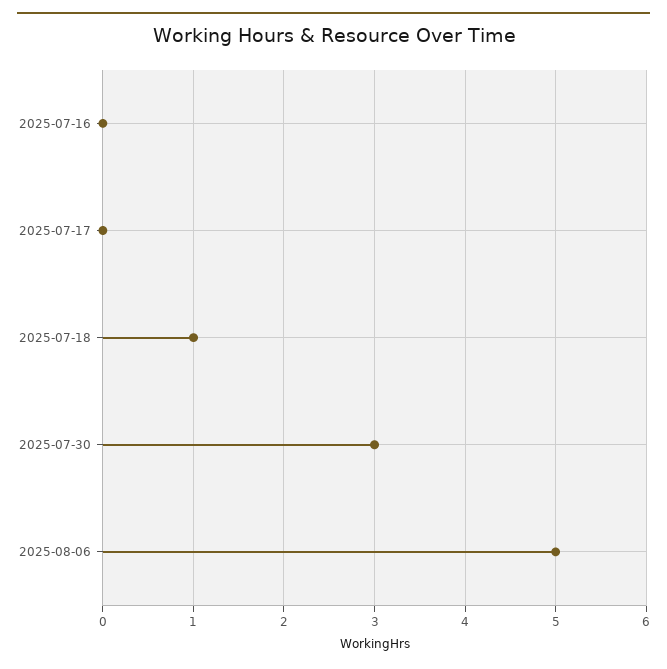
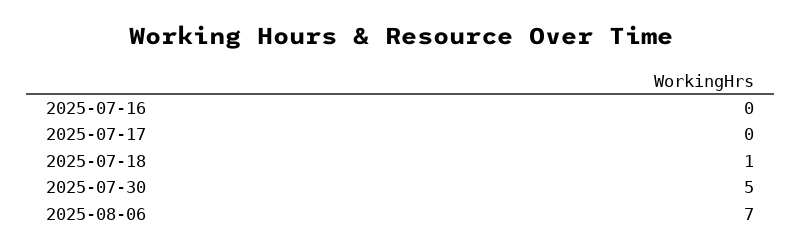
  {
    "2025-07-16": 0,
    "2025-07-17": 0,
    "2025-07-18": 1,
-   "2025-07-30": 3,
+   "2025-07-30": 5,
-   "2025-08-06": 5
+   "2025-08-06": 7
  }

